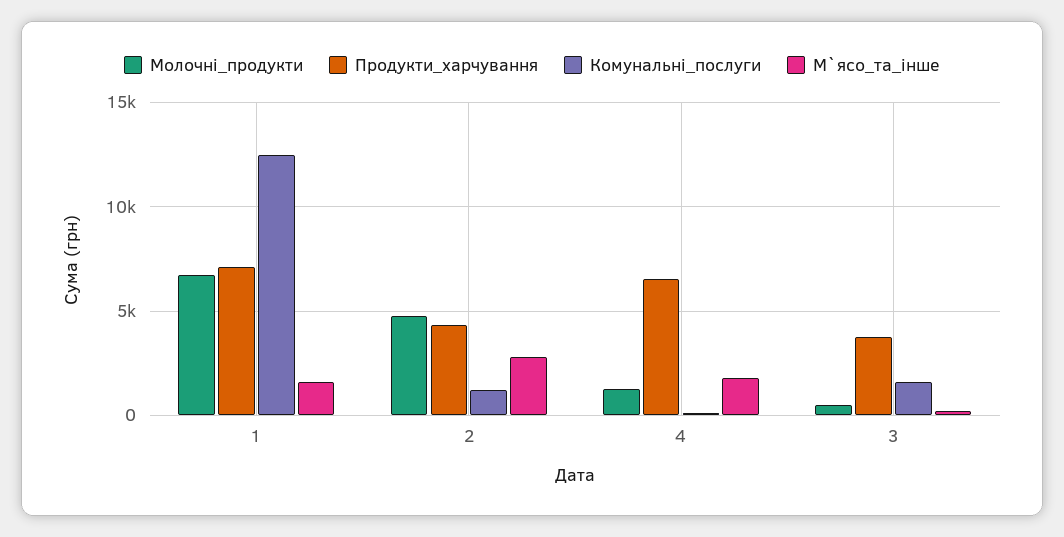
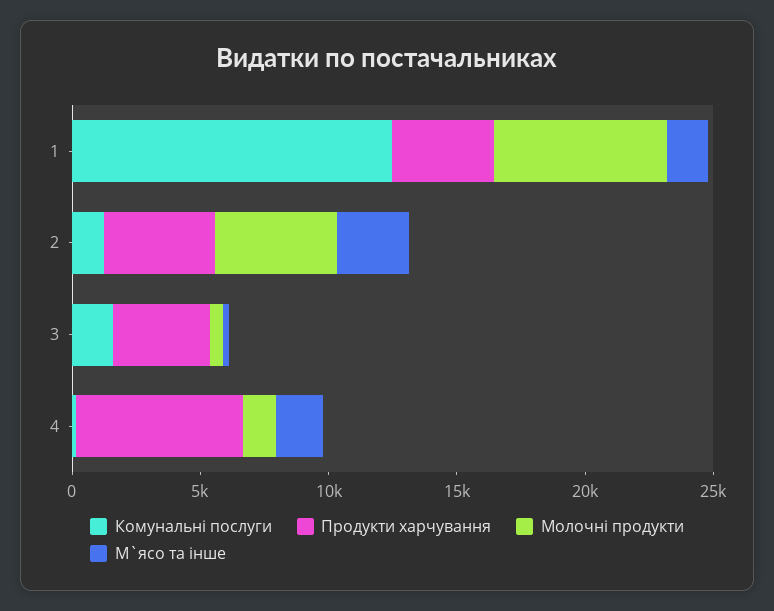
  {
    "Молочні_продукти": {
      "1": 6500,
      "2": 5000,
      "4": 1500,
      "3": 500
    },
    "Продукти_харчування": {
-     "1": 7000,
+     "1": 4000,
      "2": 4500,
      "4": 6500,
      "3": 4000
    },
    "Комунальні_послуги": {
      "1": 12500,
      "2": 1000,
      "4": 0,
      "3": 1500
    },
    "М`ясо_та_інше": {
      "1": 1500,
      "2": 3000,
      "4": 2000,
      "3": 0
    }
  }

